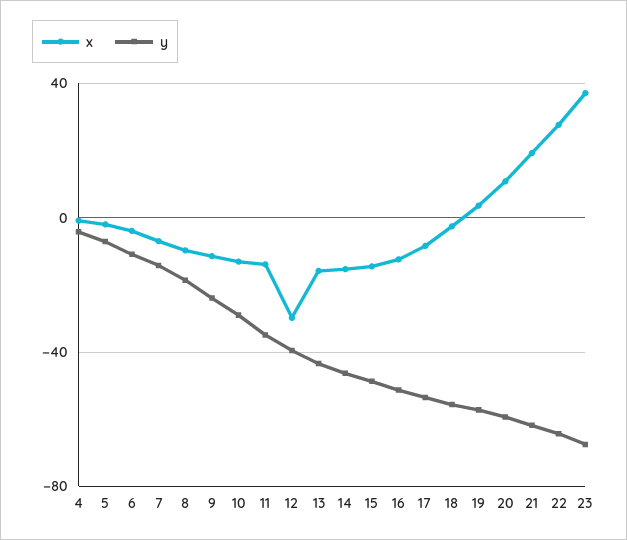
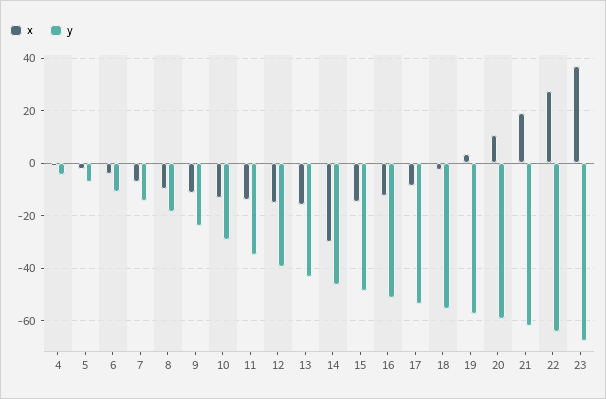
  {
    "x": {
      "4": 0,
      "5": -2.5,
      "6": -5,
      "7": -7.5,
      "8": -10,
      "9": -12.5,
      "10": -12.5,
      "11": -15,
-     "12": -30,
+     "12": -15,
      "13": -15,
-     "14": -15,
+     "14": -30,
      "15": -15,
      "16": -12.5,
      "17": -7.5,
      "18": -2.5,
      "19": 2.5,
      "20": 10,
      "21": 20,
      "22": 27.5,
      "23": 37.5
    },
    "y": {
      "4": -5,
      "5": -7.5,
      "6": -10,
      "7": -15,
      "8": -17.5,
      "9": -25,
      "10": -30,
      "11": -35,
      "12": -40,
      "13": -42.5,
      "14": -47.5,
      "15": -47.5,
      "16": -52.5,
      "17": -52.5,
      "18": -55,
      "19": -57.5,
      "20": -60,
      "21": -62.5,
      "22": -65,
      "23": -67.5
    }
  }

